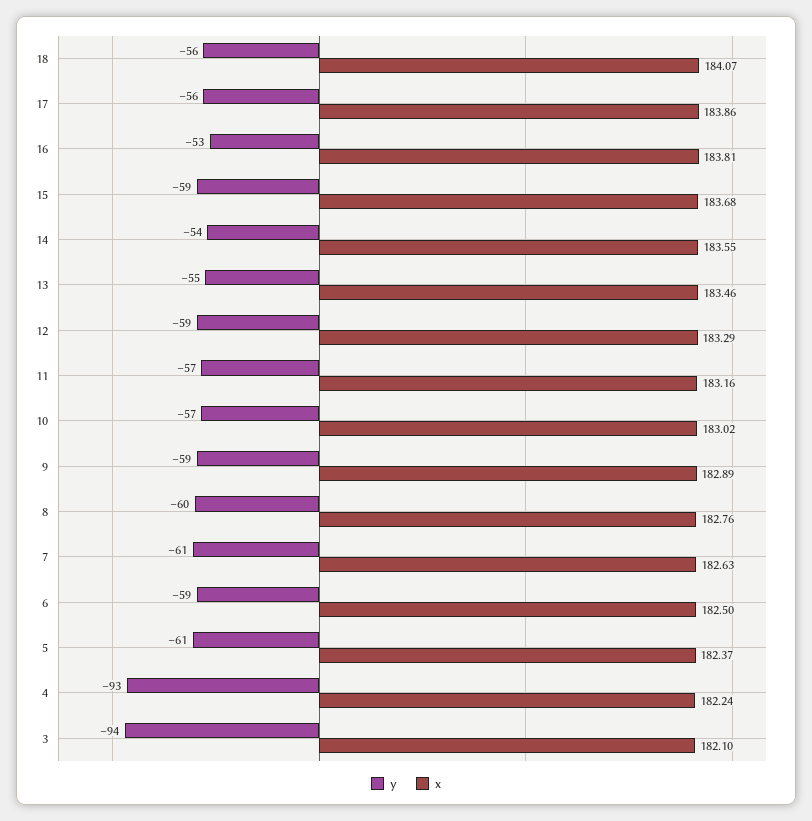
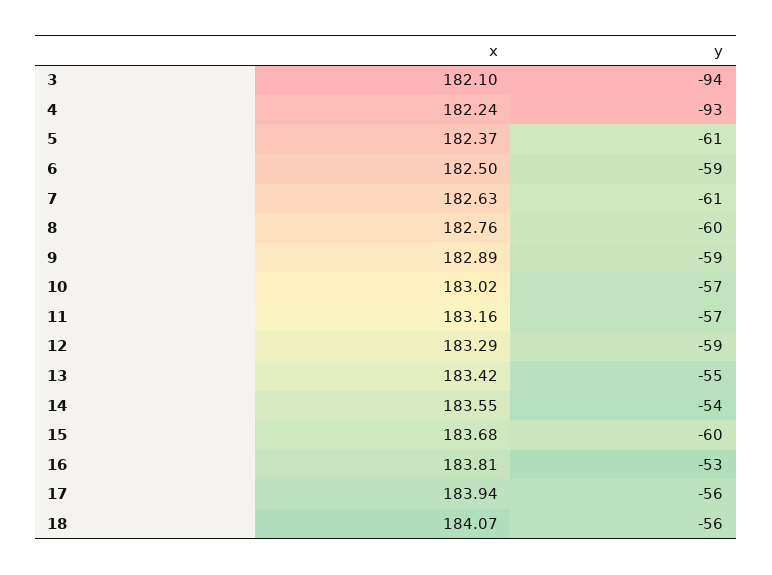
  {
    "y": {
      "18": -56,
      "17": -56,
      "16": -53,
-     "15": -59,
+     "15": -60,
      "14": -54,
      "13": -55,
      "12": -59,
      "11": -57,
      "10": -57,
      "9": -59,
      "8": -60,
      "7": -61,
      "6": -59,
      "5": -61,
      "4": -93,
      "3": -94
    },
    "x": {
      "18": 184.07,
-     "17": 183.86,
+     "17": 183.94,
      "16": 183.81,
      "15": 183.68,
      "14": 183.55,
-     "13": 183.46,
+     "13": 183.42,
      "12": 183.29,
      "11": 183.16,
      "10": 183.02,
      "9": 182.89,
      "8": 182.76,
      "7": 182.63,
      "6": 182.5,
      "5": 182.37,
      "4": 182.24,
      "3": 182.1
    }
  }

